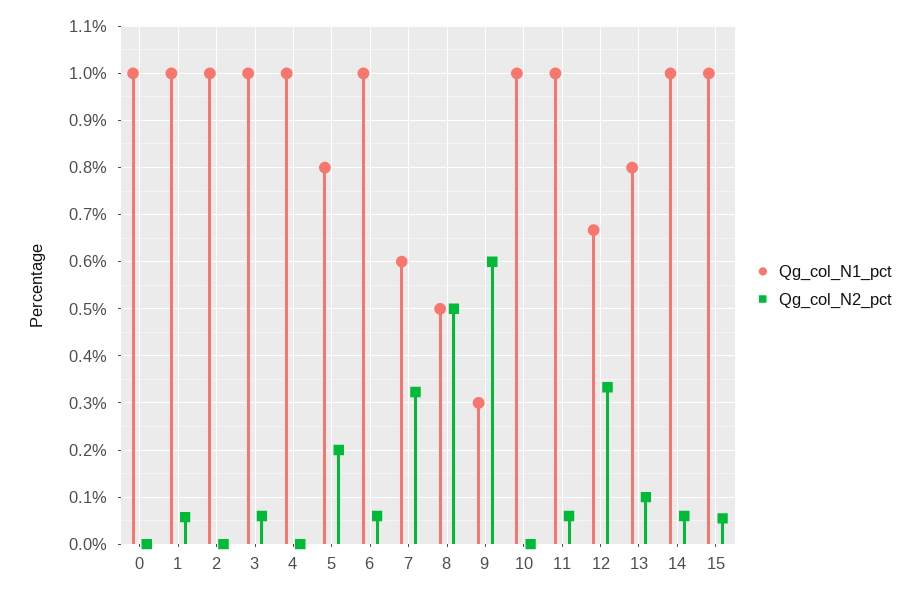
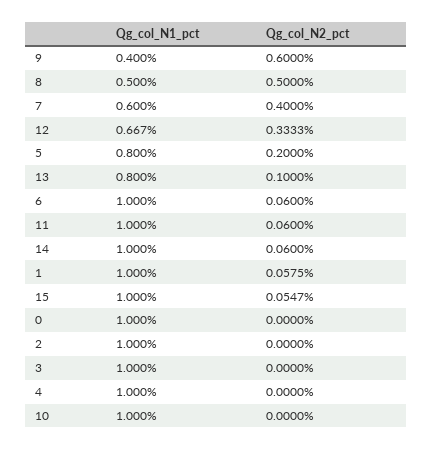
  {
    "Qg_col_N1_pct": {
      "0": 1,
      "1": 1,
      "2": 1,
      "3": 1,
      "4": 1,
      "5": 0.8,
      "6": 1,
      "7": 0.6,
      "8": 0.5,
-     "9": 0.3,
+     "9": 0.4,
      "10": 1,
      "11": 1,
      "12": 0.667,
      "13": 0.8,
      "14": 1,
      "15": 1
    },
    "Qg_col_N2_pct": {
      "0": 0,
      "1": 0.0575,
      "2": 0,
-     "3": 0.06,
+     "3": 0,
      "4": 0,
      "5": 0.2,
      "6": 0.06,
-     "7": 0.32,
+     "7": 0.4,
      "8": 0.5,
      "9": 0.6,
      "10": 0,
      "11": 0.06,
      "12": 0.3333,
      "13": 0.1,
      "14": 0.06,
      "15": 0.0547
    }
  }

